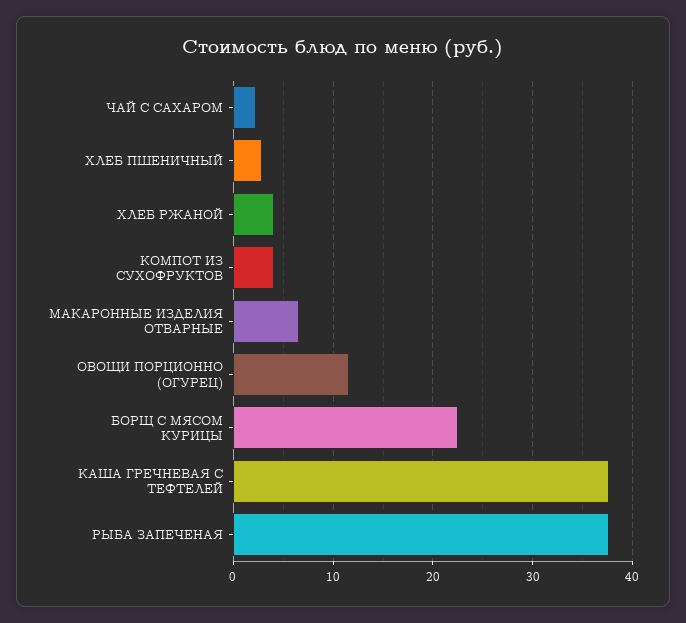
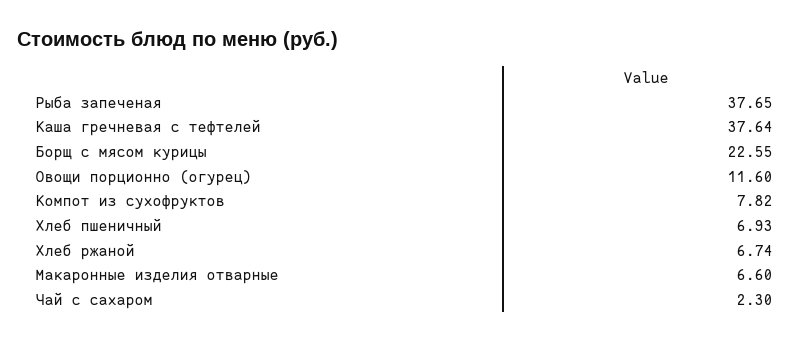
  {
    "ЧАЙ С САХАРОМ": 2.3,
-   "ХЛЕБ ПШЕНИЧНЫЙ": 3,
+   "ХЛЕБ ПШЕНИЧНЫЙ": 6.93,
-   "ХЛЕБ РЖАНОЙ": 4,
+   "ХЛЕБ РЖАНОЙ": 6.74,
-   "КОМПОТ ИЗ СУХОФРУКТОВ": 4,
+   "КОМПОТ ИЗ СУХОФРУКТОВ": 7.82,
    "МАКАРОННЫЕ ИЗДЕЛИЯ ОТВАРНЫЕ": 6.6,
    "ОВОЩИ ПОРЦИОННО (ОГУРЕЦ)": 11.6,
    "БОРЩ С МЯСОМ КУРИЦЫ": 22.55,
    "КАША ГРЕЧНЕВАЯ С ТЕФТЕЛЕЙ": 37.64,
    "РЫБА ЗАПЕЧЕНАЯ": 37.65
  }

